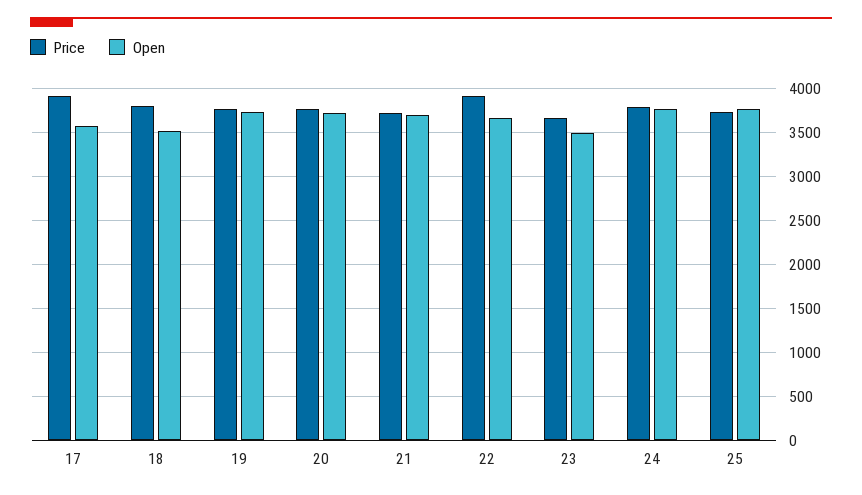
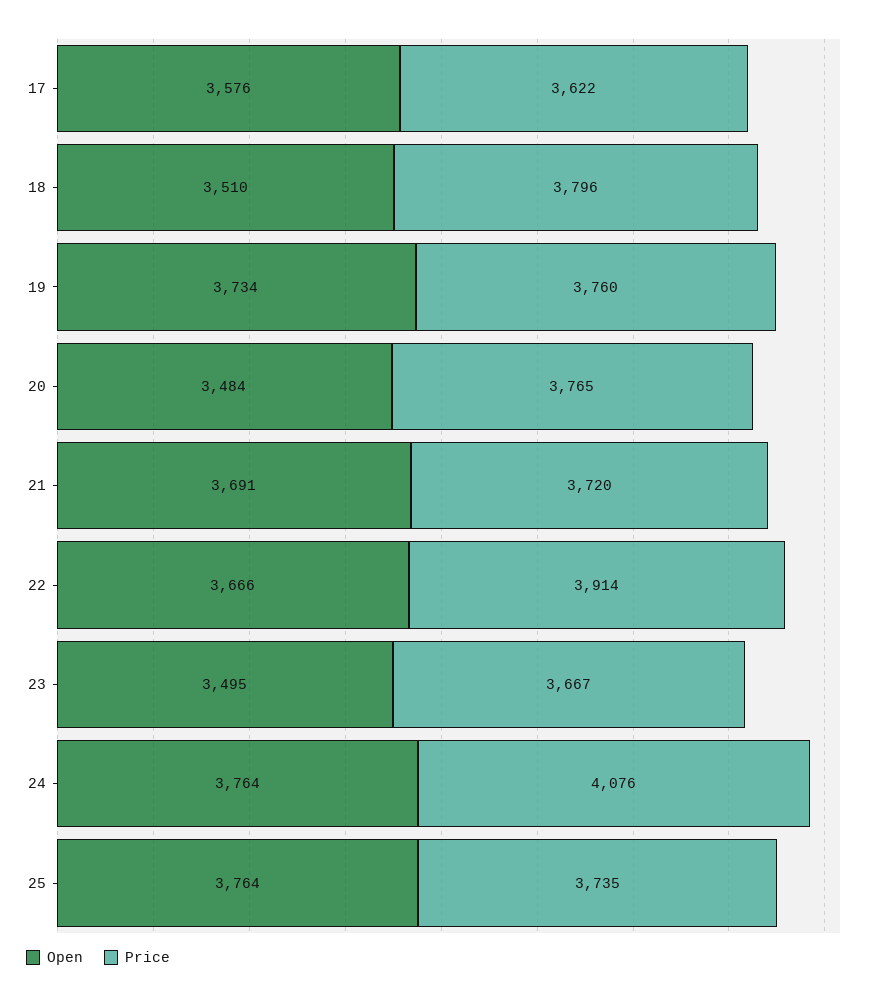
  {
    "Price": {
-     "17": 3900,
+     "17": 3622,
      "18": 3796,
      "19": 3760,
      "20": 3765,
      "21": 3720,
      "22": 3914,
      "23": 3667,
-     "24": 3800,
+     "24": 4076,
      "25": 3735
    },
    "Open": {
      "17": 3576,
      "18": 3510,
      "19": 3734,
-     "20": 3700,
+     "20": 3484,
      "21": 3691,
      "22": 3666,
      "23": 3495,
      "24": 3764,
      "25": 3764
    }
  }

